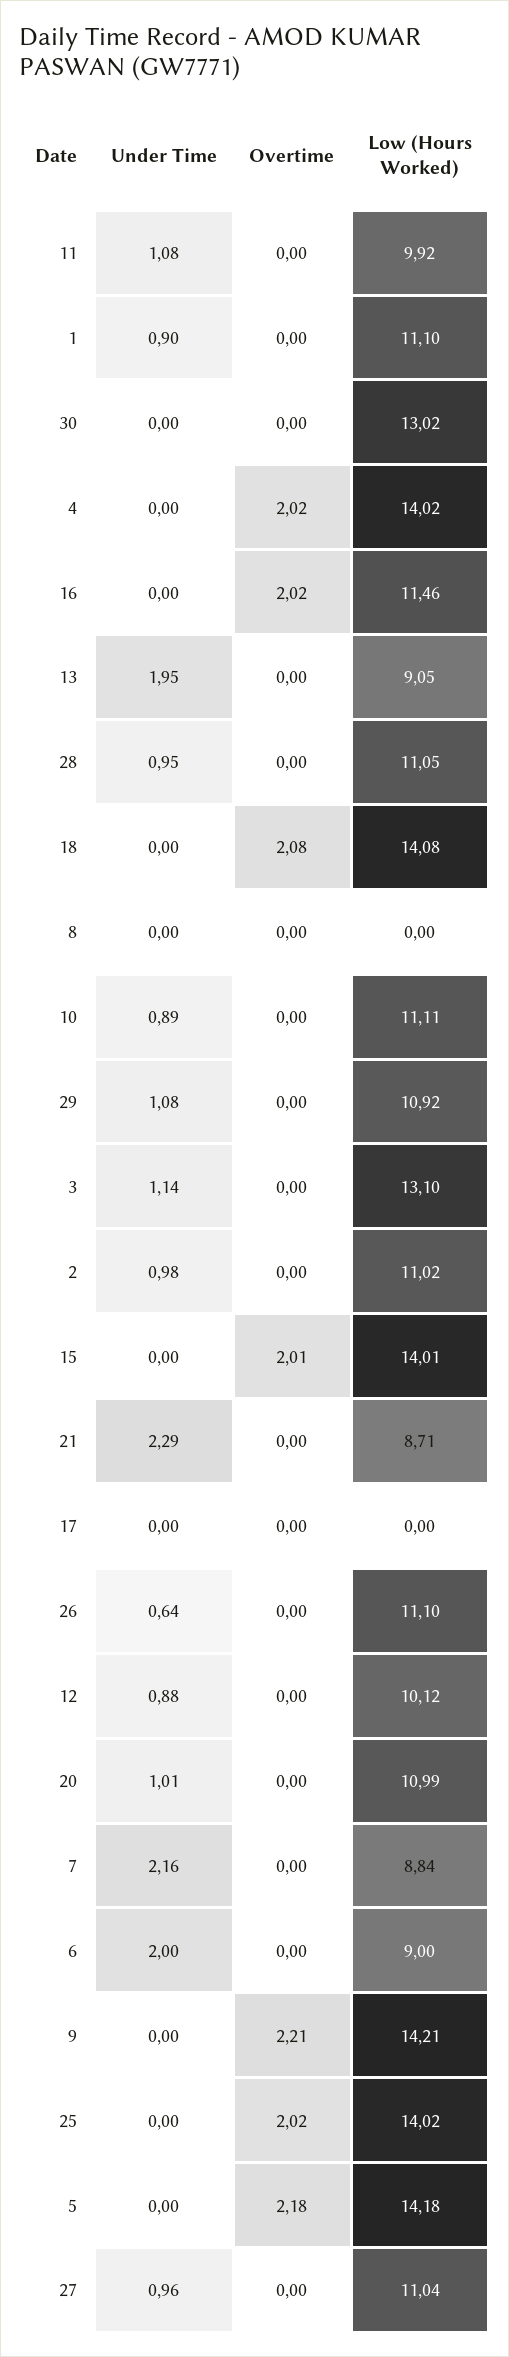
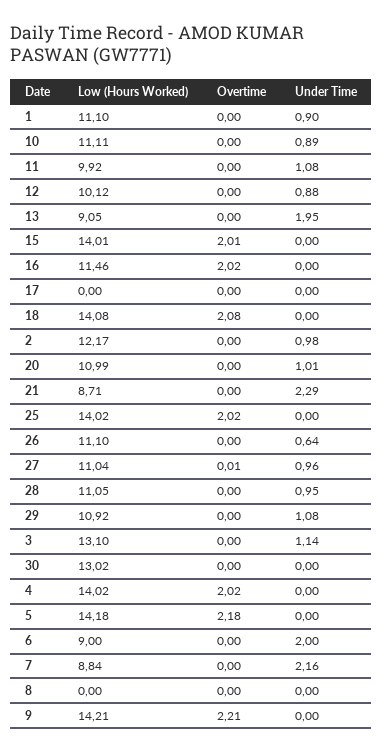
  {
    "Under Time": {
      "11": 1.08,
      "1": 0.9,
      "30": 0,
      "4": 0,
      "16": 0,
      "13": 1.95,
      "28": 0.95,
      "18": 0,
      "8": 0,
      "10": 0.89,
      "29": 1.08,
      "3": 1.14,
      "2": 0.98,
      "15": 0,
      "21": 2.29,
      "17": 0,
      "26": 0.64,
      "12": 0.88,
      "20": 1.01,
      "7": 2.16,
      "6": 2,
      "9": 0,
      "25": 0,
      "5": 0,
      "27": 0.96
    },
    "Overtime": {
      "11": 0,
      "1": 0,
      "30": 0,
      "4": 2.02,
      "16": 2.02,
      "13": 0,
      "28": 0,
      "18": 2.08,
      "8": 0,
      "10": 0,
      "29": 0,
      "3": 0,
      "2": 0,
      "15": 2.01,
      "21": 0,
      "17": 0,
      "26": 0,
      "12": 0,
      "20": 0,
      "7": 0,
      "6": 0,
      "9": 2.21,
      "25": 2.02,
      "5": 2.18,
-     "27": 0
+     "27": 0.01
    },
    "Low (Hours Worked)": {
      "11": 9.92,
      "1": 11.1,
      "30": 13.02,
      "4": 14.02,
      "16": 11.46,
      "13": 9.05,
      "28": 11.05,
      "18": 14.08,
      "8": 0,
      "10": 11.11,
      "29": 10.92,
      "3": 13.1,
-     "2": 11.02,
+     "2": 12.17,
      "15": 14.01,
      "21": 8.71,
      "17": 0,
      "26": 11.1,
      "12": 10.12,
      "20": 10.99,
      "7": 8.84,
      "6": 9,
      "9": 14.21,
      "25": 14.02,
      "5": 14.18,
      "27": 11.04
    }
  }

